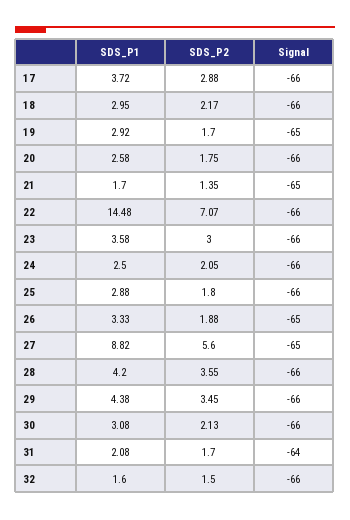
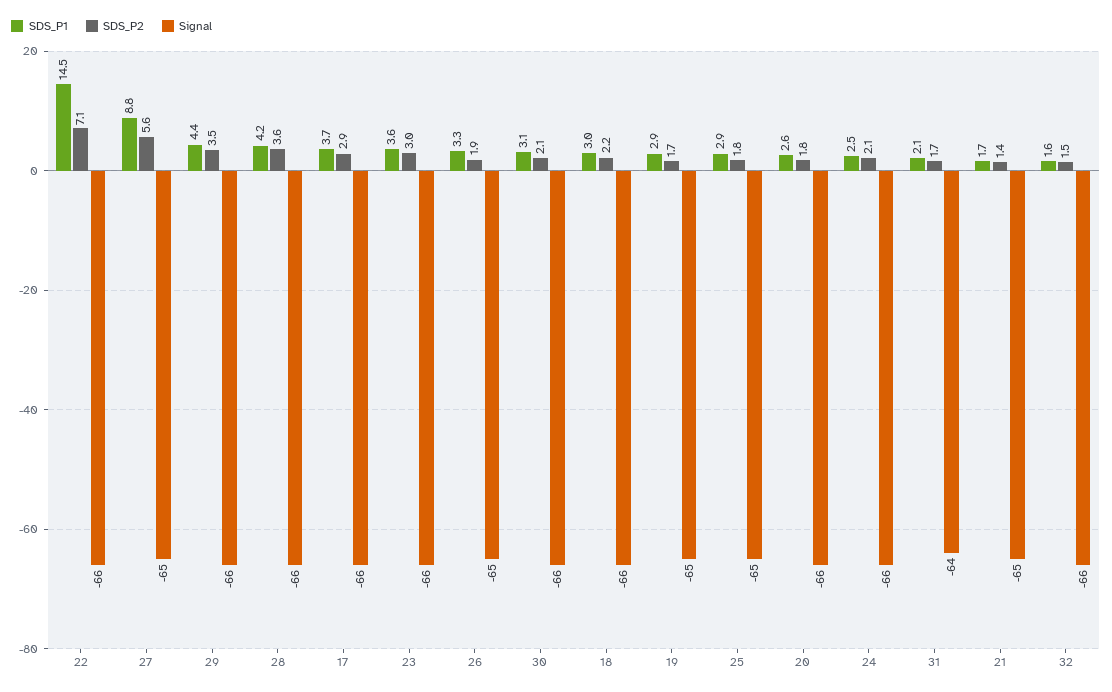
  {
    "SDS_P1": {
      "17": 3.72,
      "18": 2.95,
      "19": 2.92,
      "20": 2.58,
      "21": 1.7,
      "22": 14.48,
      "23": 3.58,
      "24": 2.5,
      "25": 2.88,
      "26": 3.33,
      "27": 8.82,
      "28": 4.2,
      "29": 4.38,
      "30": 3.08,
      "31": 2.08,
      "32": 1.6
    },
    "SDS_P2": {
      "17": 2.88,
      "18": 2.17,
      "19": 1.7,
      "20": 1.75,
      "21": 1.35,
      "22": 7.07,
      "23": 3,
      "24": 2.05,
      "25": 1.8,
      "26": 1.88,
      "27": 5.6,
      "28": 3.55,
      "29": 3.45,
      "30": 2.13,
      "31": 1.7,
      "32": 1.5
    },
    "Signal": {
      "17": -66,
      "18": -66,
      "19": -65,
      "20": -66,
      "21": -65,
      "22": -66,
      "23": -66,
      "24": -66,
-     "25": -66,
+     "25": -65,
      "26": -65,
      "27": -65,
      "28": -66,
      "29": -66,
      "30": -66,
      "31": -64,
      "32": -66
    }
  }

